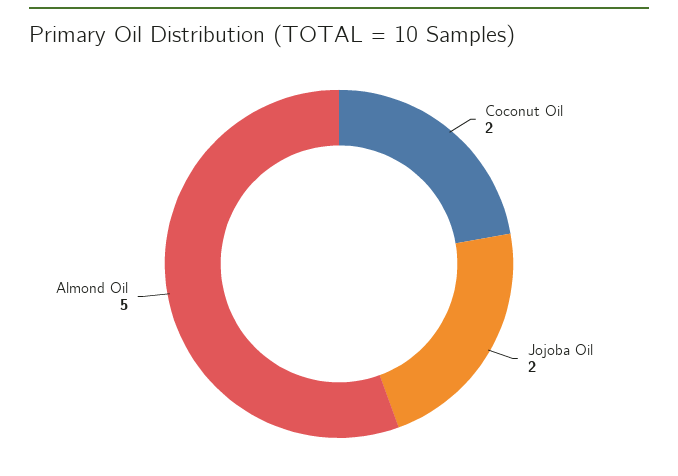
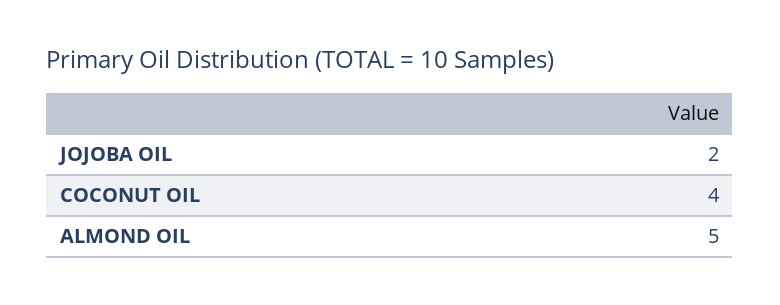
  {
-   "Coconut Oil": 2,
+   "Coconut Oil": 4,
    "Jojoba Oil": 2,
    "Almond Oil": 5
  }

